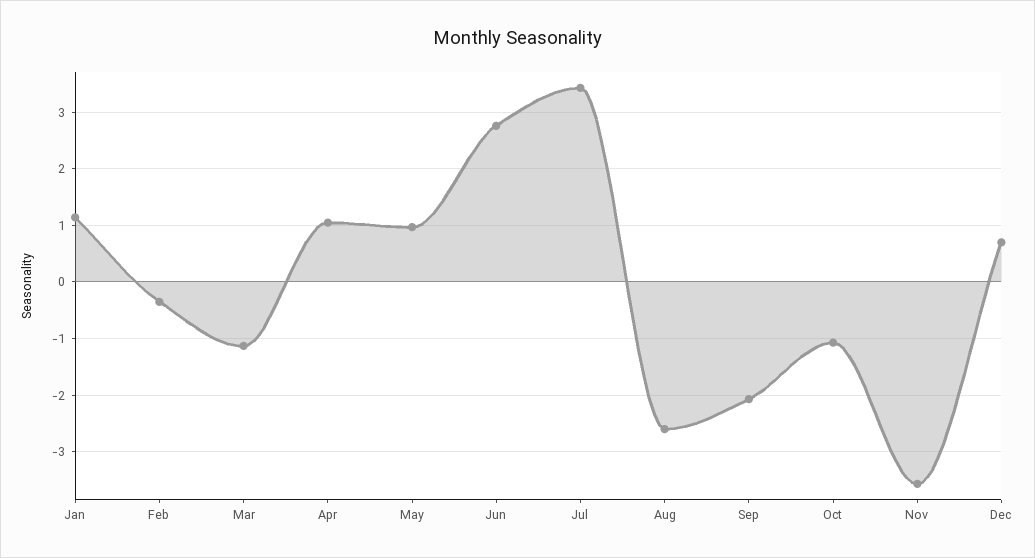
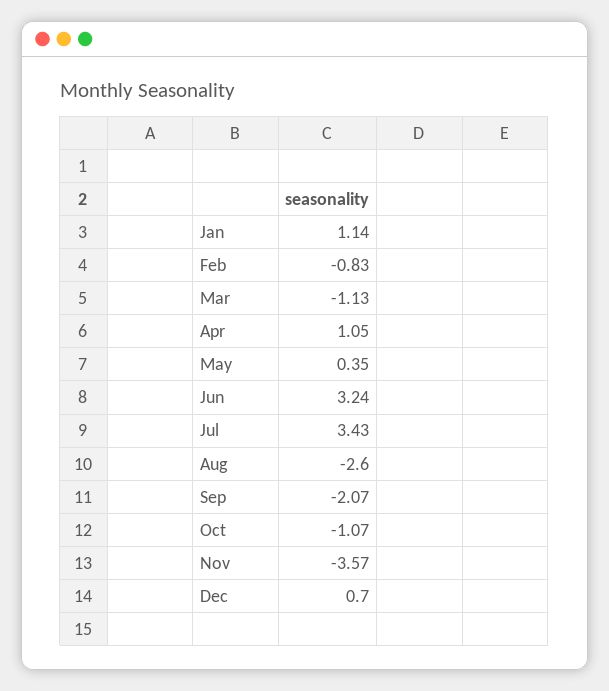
  {
    "Jan": 1.14,
-   "Feb": -0.4,
+   "Feb": -0.83,
    "Mar": -1.13,
    "Apr": 1.05,
-   "May": 1,
+   "May": 0.35,
-   "Jun": 2.8,
+   "Jun": 3.24,
    "Jul": 3.43,
    "Aug": -2.6,
    "Sep": -2.07,
    "Oct": -1.07,
    "Nov": -3.57,
    "Dec": 0.7
  }

